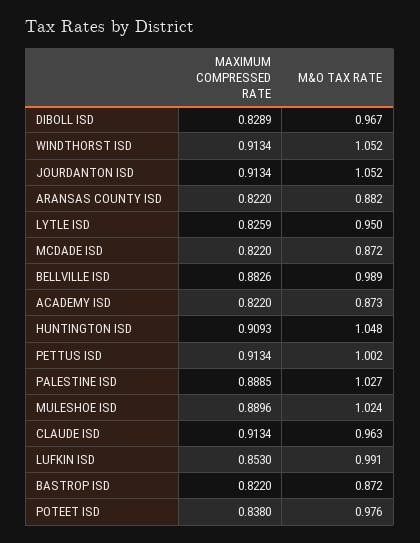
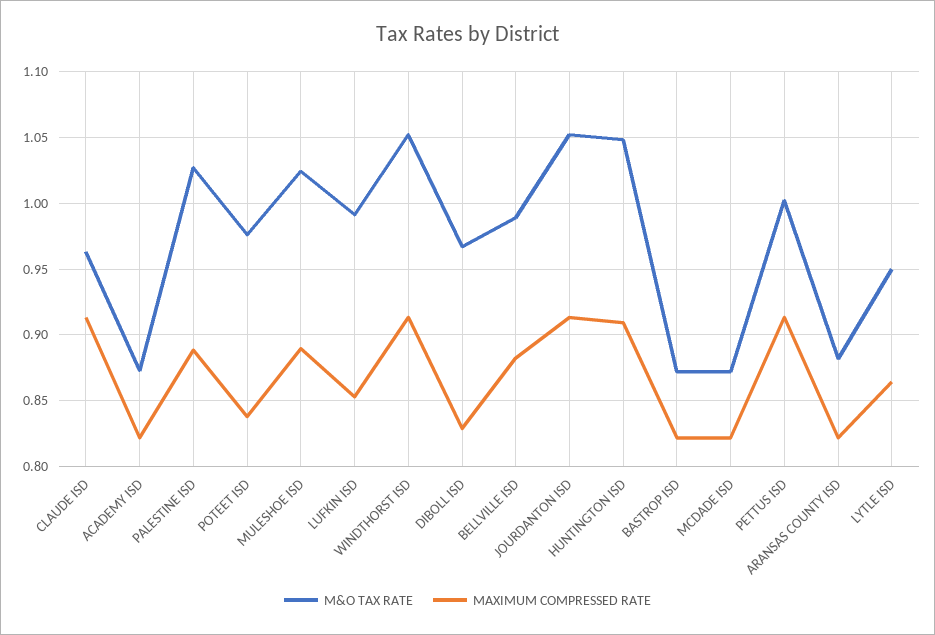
  {
    "MAXIMUM COMPRESSED RATE": {
      "DIBOLL ISD": 0.8289,
      "WINDTHORST ISD": 0.9134,
      "JOURDANTON ISD": 0.9134,
      "ARANSAS COUNTY ISD": 0.822,
-     "LYTLE ISD": 0.8259,
+     "LYTLE ISD": 0.865,
      "MCDADE ISD": 0.822,
      "BELLVILLE ISD": 0.8826,
      "ACADEMY ISD": 0.822,
      "HUNTINGTON ISD": 0.9093,
      "PETTUS ISD": 0.9134,
      "PALESTINE ISD": 0.8885,
      "MULESHOE ISD": 0.8896,
      "CLAUDE ISD": 0.9134,
      "LUFKIN ISD": 0.853,
      "BASTROP ISD": 0.822,
      "POTEET ISD": 0.838
    },
    "M&O TAX RATE": {
      "DIBOLL ISD": 0.967,
      "WINDTHORST ISD": 1.052,
      "JOURDANTON ISD": 1.052,
      "ARANSAS COUNTY ISD": 0.882,
      "LYTLE ISD": 0.95,
      "MCDADE ISD": 0.872,
      "BELLVILLE ISD": 0.989,
      "ACADEMY ISD": 0.873,
      "HUNTINGTON ISD": 1.048,
      "PETTUS ISD": 1.002,
      "PALESTINE ISD": 1.027,
      "MULESHOE ISD": 1.024,
      "CLAUDE ISD": 0.963,
      "LUFKIN ISD": 0.991,
      "BASTROP ISD": 0.872,
      "POTEET ISD": 0.976
    }
  }

